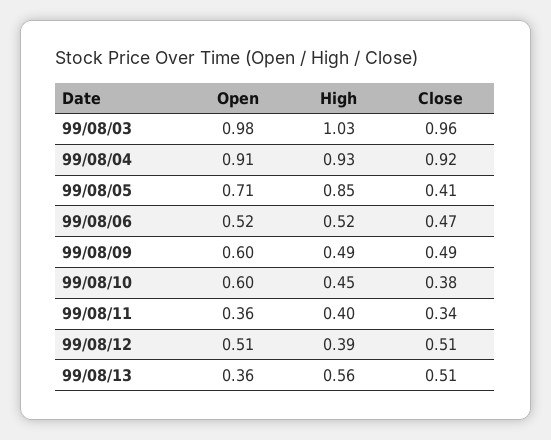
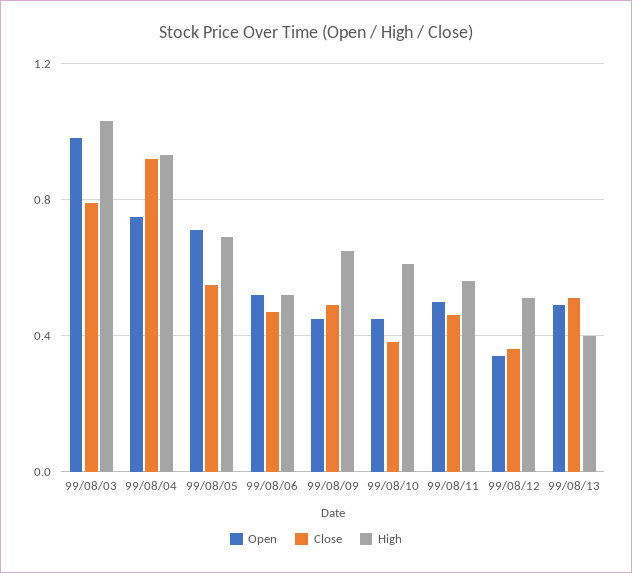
  {
    "Open": {
      "99/08/03": 0.98,
-     "99/08/04": 0.91,
+     "99/08/04": 0.75,
      "99/08/05": 0.71,
      "99/08/06": 0.52,
-     "99/08/09": 0.6,
+     "99/08/09": 0.45,
-     "99/08/10": 0.6,
+     "99/08/10": 0.45,
-     "99/08/11": 0.36,
+     "99/08/11": 0.5,
-     "99/08/12": 0.51,
+     "99/08/12": 0.35,
-     "99/08/13": 0.36
+     "99/08/13": 0.5
    },
    "High": {
      "99/08/03": 1.03,
      "99/08/04": 0.93,
-     "99/08/05": 0.85,
+     "99/08/05": 0.7,
      "99/08/06": 0.52,
-     "99/08/09": 0.49,
+     "99/08/09": 0.65,
-     "99/08/10": 0.45,
+     "99/08/10": 0.6,
-     "99/08/11": 0.4,
+     "99/08/11": 0.55,
-     "99/08/12": 0.39,
+     "99/08/12": 0.5,
-     "99/08/13": 0.56
+     "99/08/13": 0.4
    },
    "Close": {
-     "99/08/03": 0.96,
+     "99/08/03": 0.8,
      "99/08/04": 0.92,
-     "99/08/05": 0.41,
+     "99/08/05": 0.55,
      "99/08/06": 0.47,
      "99/08/09": 0.49,
      "99/08/10": 0.38,
-     "99/08/11": 0.34,
+     "99/08/11": 0.45,
-     "99/08/12": 0.51,
+     "99/08/12": 0.35,
      "99/08/13": 0.51
    }
  }

